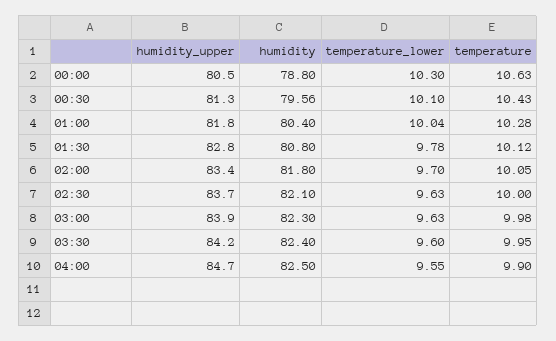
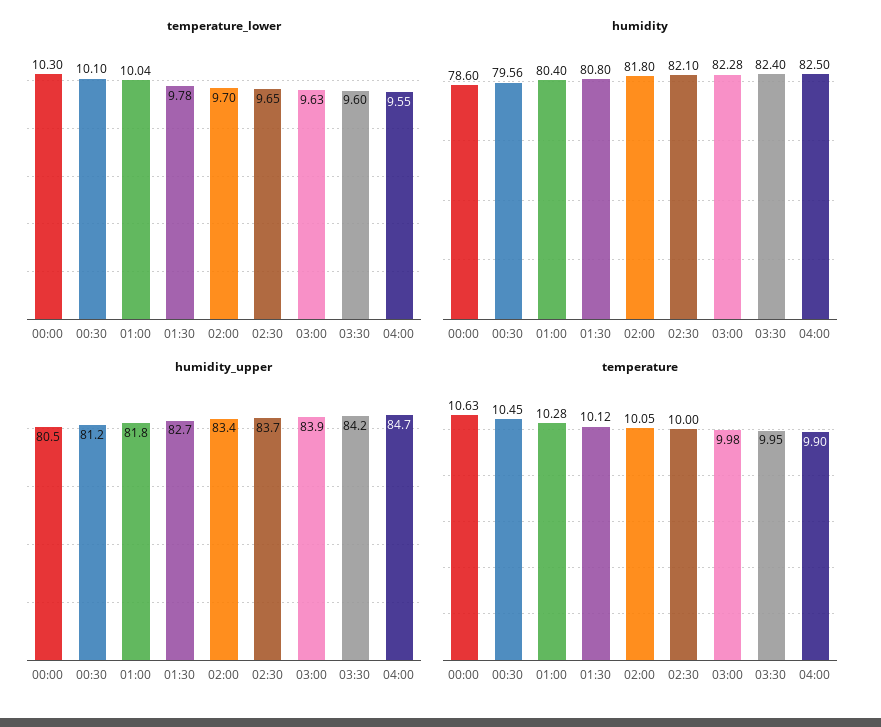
  {
    "humidity_upper": {
      "00:00": 80.5,
-     "00:30": 81.3,
+     "00:30": 81.2,
      "01:00": 81.8,
-     "01:30": 82.8,
+     "01:30": 82.7,
      "02:00": 83.4,
      "02:30": 83.7,
      "03:00": 83.9,
      "03:30": 84.2,
      "04:00": 84.7
    },
    "humidity": {
-     "00:00": 78.8,
+     "00:00": 78.6,
      "00:30": 79.56,
      "01:00": 80.4,
      "01:30": 80.8,
      "02:00": 81.8,
      "02:30": 82.1,
-     "03:00": 82.3,
+     "03:00": 82.28,
      "03:30": 82.4,
      "04:00": 82.5
    },
    "temperature_lower": {
      "00:00": 10.3,
      "00:30": 10.1,
      "01:00": 10.04,
      "01:30": 9.78,
      "02:00": 9.7,
-     "02:30": 9.63,
+     "02:30": 9.65,
      "03:00": 9.63,
      "03:30": 9.6,
      "04:00": 9.55
    },
    "temperature": {
      "00:00": 10.63,
-     "00:30": 10.43,
+     "00:30": 10.45,
      "01:00": 10.28,
      "01:30": 10.12,
      "02:00": 10.05,
      "02:30": 10,
      "03:00": 9.98,
      "03:30": 9.95,
      "04:00": 9.9
    }
  }

